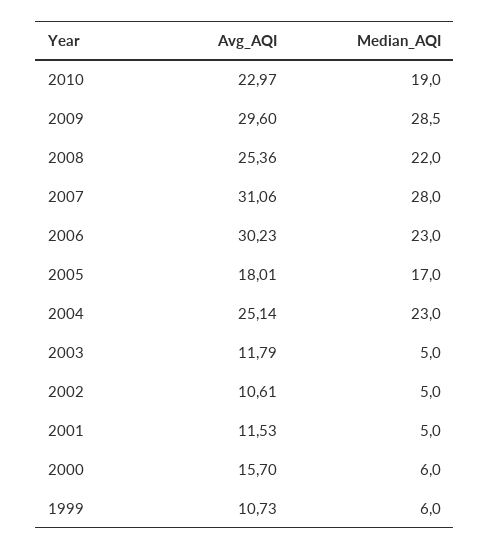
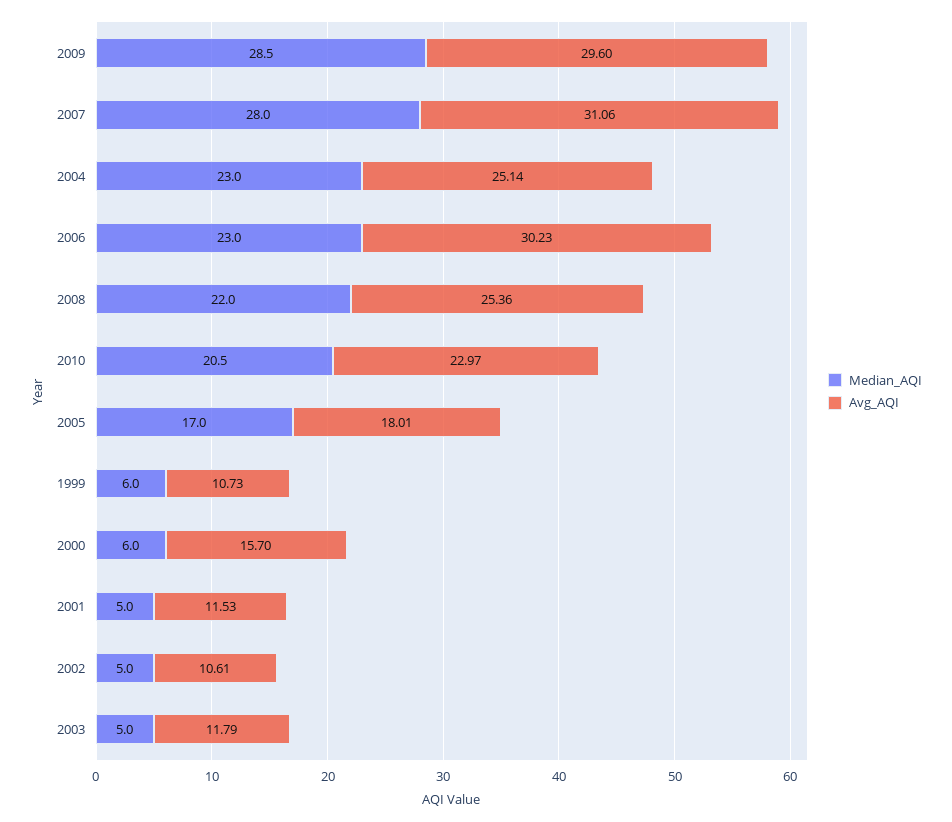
  {
    "Avg_AQI": {
      "2010": 22.97,
      "2009": 29.6,
      "2008": 25.36,
      "2007": 31.06,
      "2006": 30.23,
      "2005": 18.01,
      "2004": 25.14,
      "2003": 11.79,
      "2002": 10.61,
      "2001": 11.53,
      "2000": 15.7,
      "1999": 10.73
    },
    "Median_AQI": {
-     "2010": 19,
+     "2010": 20.5,
      "2009": 28.5,
      "2008": 22,
      "2007": 28,
      "2006": 23,
      "2005": 17,
      "2004": 23,
      "2003": 5,
      "2002": 5,
      "2001": 5,
      "2000": 6,
      "1999": 6
    }
  }

